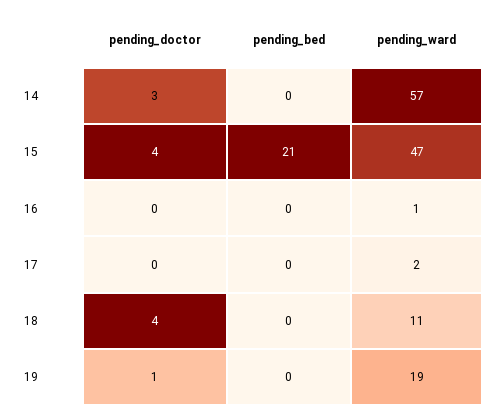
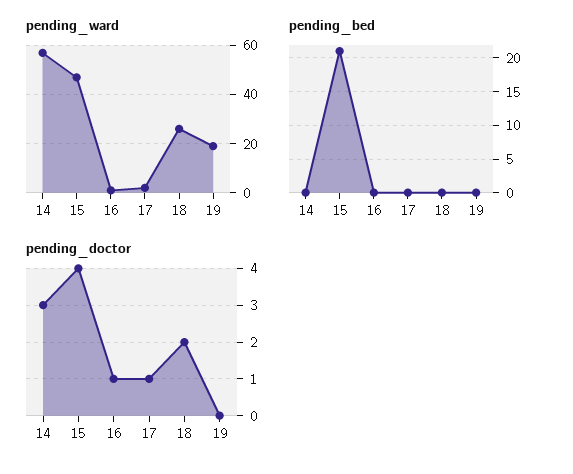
  {
    "pending_doctor": {
      "14": 3,
      "15": 4,
-     "16": 0,
+     "16": 1,
-     "17": 0,
+     "17": 1,
-     "18": 4,
+     "18": 2,
-     "19": 1
+     "19": 0
    },
    "pending_bed": {
      "14": 0,
      "15": 21,
      "16": 0,
      "17": 0,
      "18": 0,
      "19": 0
    },
    "pending_ward": {
      "14": 57,
      "15": 47,
      "16": 1,
      "17": 2,
-     "18": 11,
+     "18": 25,
      "19": 19
    }
  }

